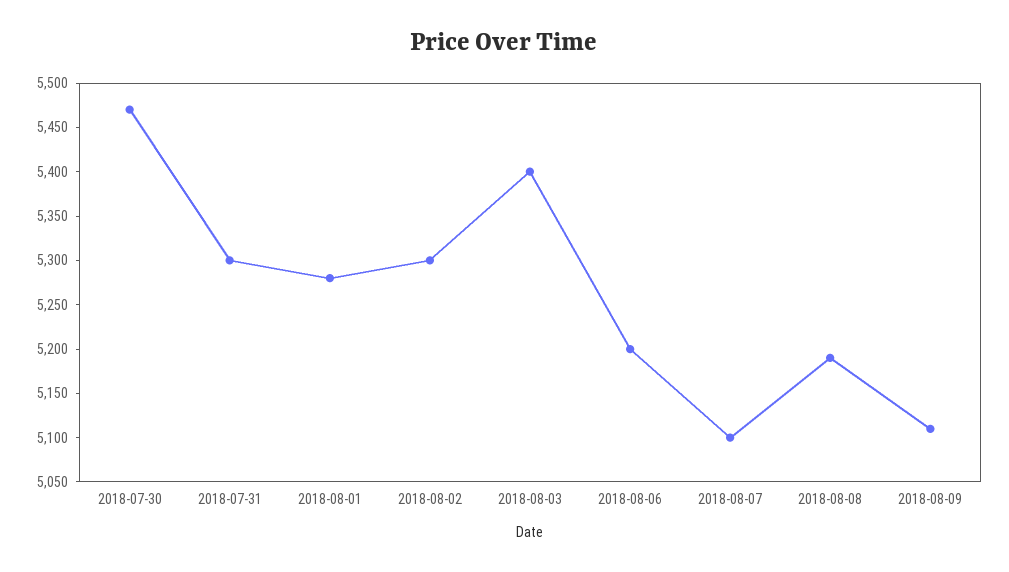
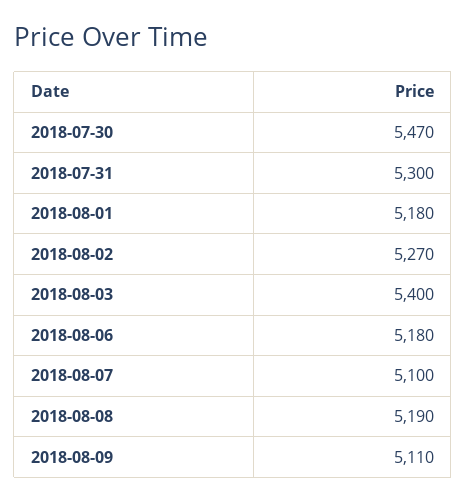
  {
    "2018-07-30": 5470,
    "2018-07-31": 5300,
-   "2018-08-01": 5280,
+   "2018-08-01": 5180,
-   "2018-08-02": 5300,
+   "2018-08-02": 5270,
    "2018-08-03": 5400,
-   "2018-08-06": 5200,
+   "2018-08-06": 5180,
    "2018-08-07": 5100,
    "2018-08-08": 5190,
    "2018-08-09": 5110
  }

